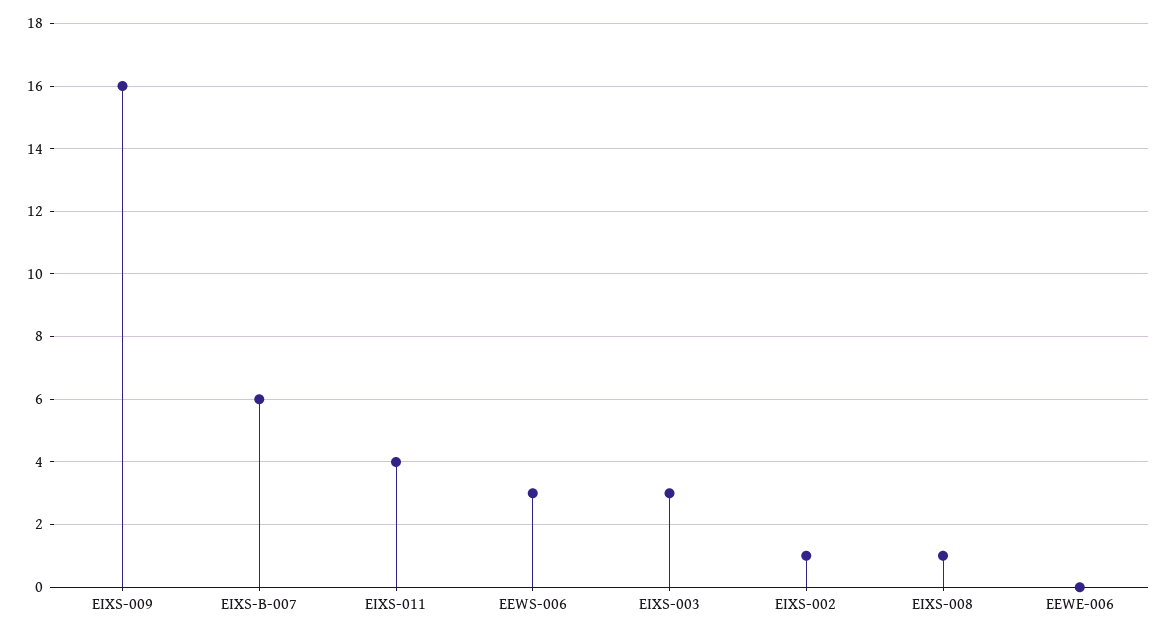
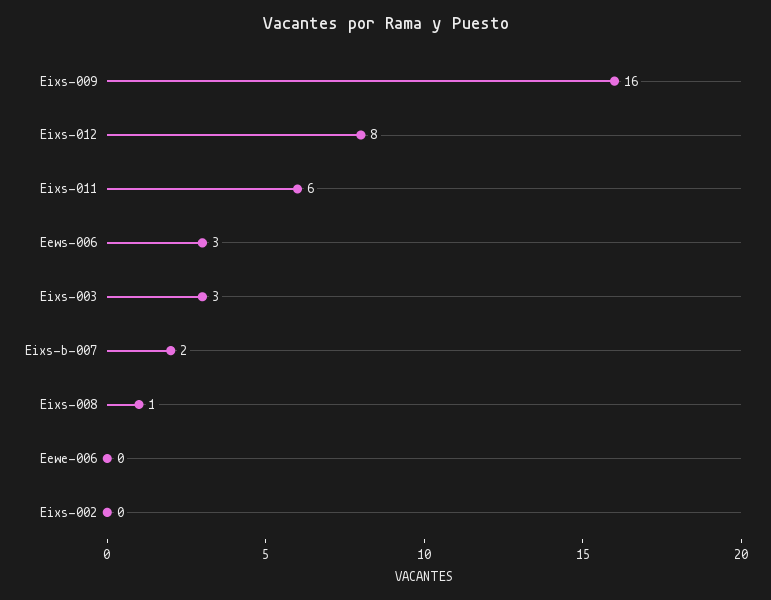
  {
    "EIXS-009": 16,
-   "EIXS-B-007": 6,
+   "EIXS-B-007": 2,
-   "EIXS-011": 4,
+   "EIXS-011": 6,
    "EEWS-006": 3,
    "EIXS-003": 3,
-   "EIXS-002": 1,
+   "EIXS-002": 0,
    "EIXS-008": 1,
-   "EEWE-006": 0
+   "EEWE-006": 0,
+   "Eixs-012": 8
  }

